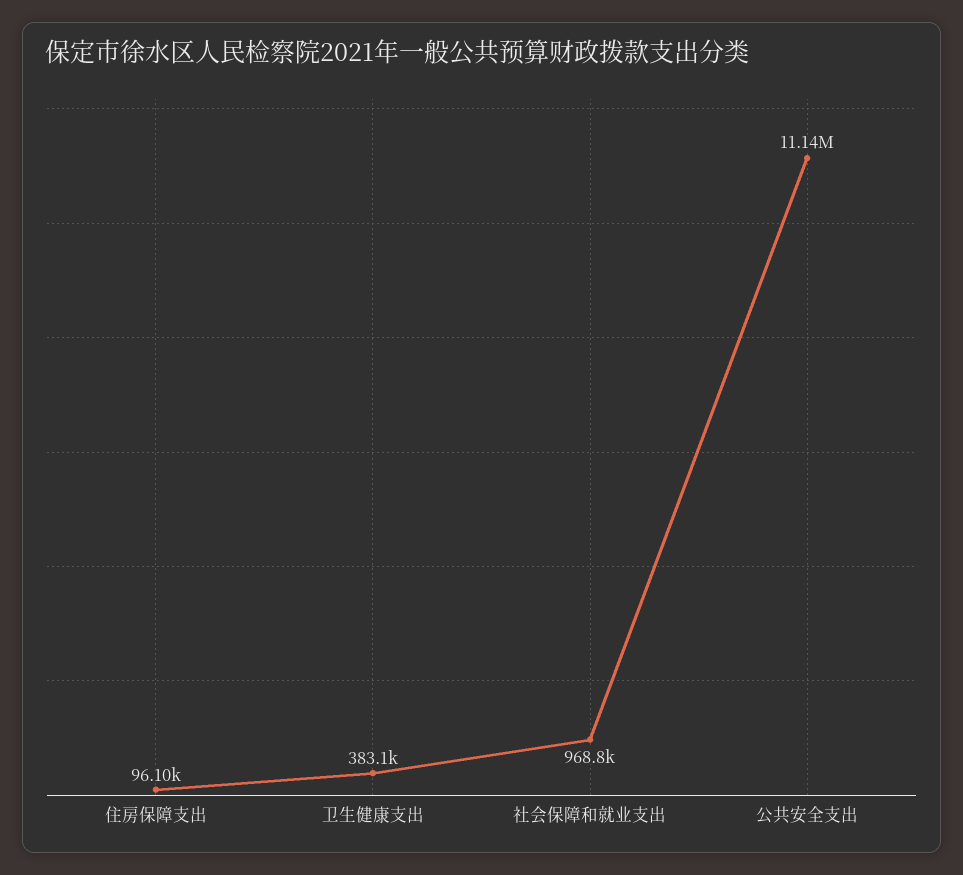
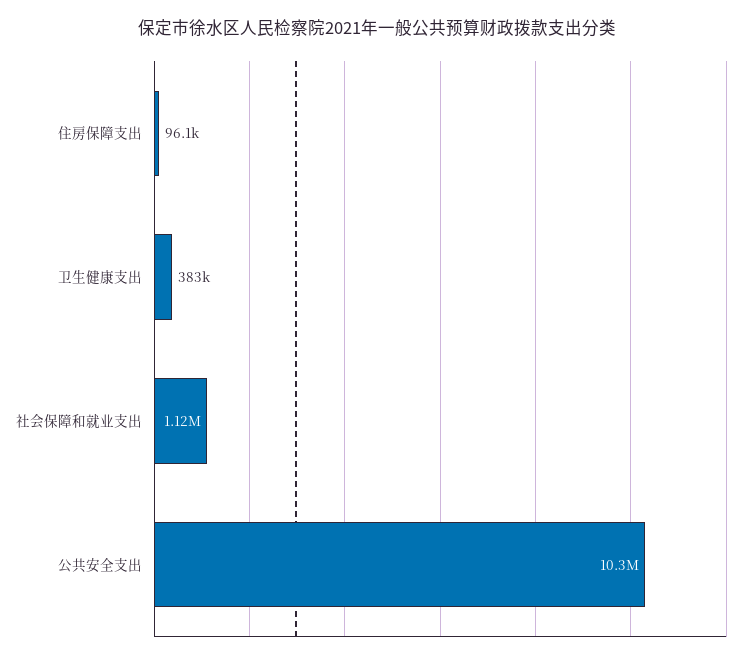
  {
    "住房保障支出": 96100,
    "卫生健康支出": 383100,
-   "社会保障和就业支出": 968800,
+   "社会保障和就业支出": 1120000,
-   "公共安全支出": 11140000
+   "公共安全支出": 10300000
  }

